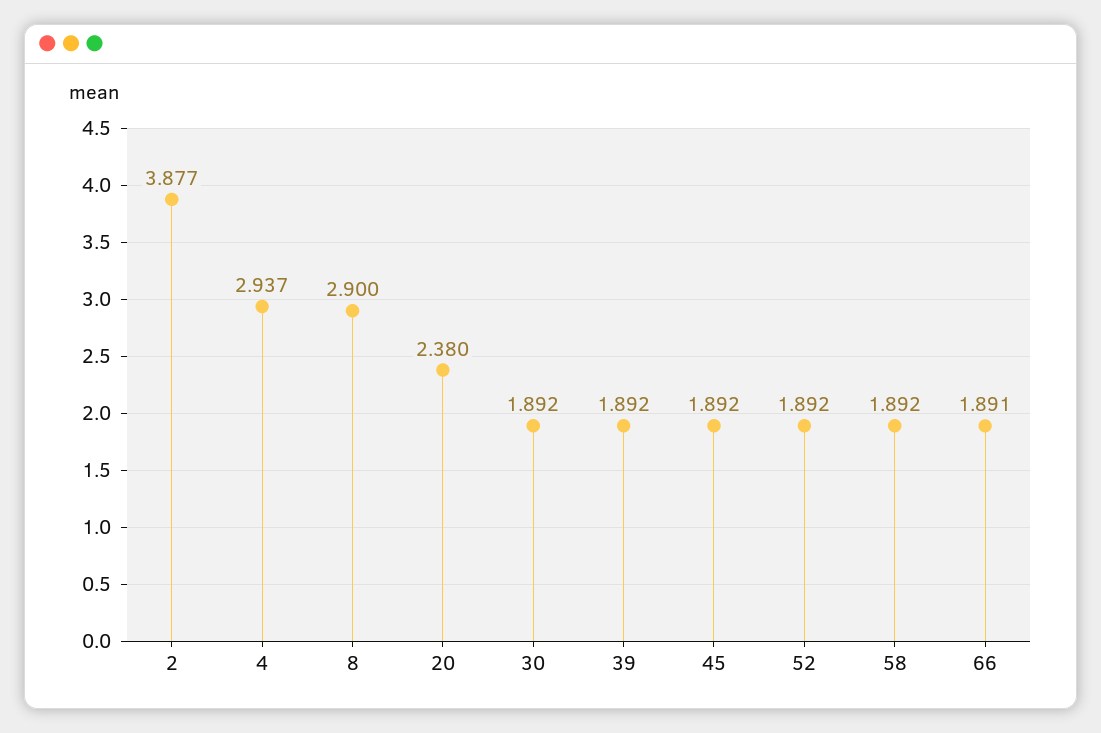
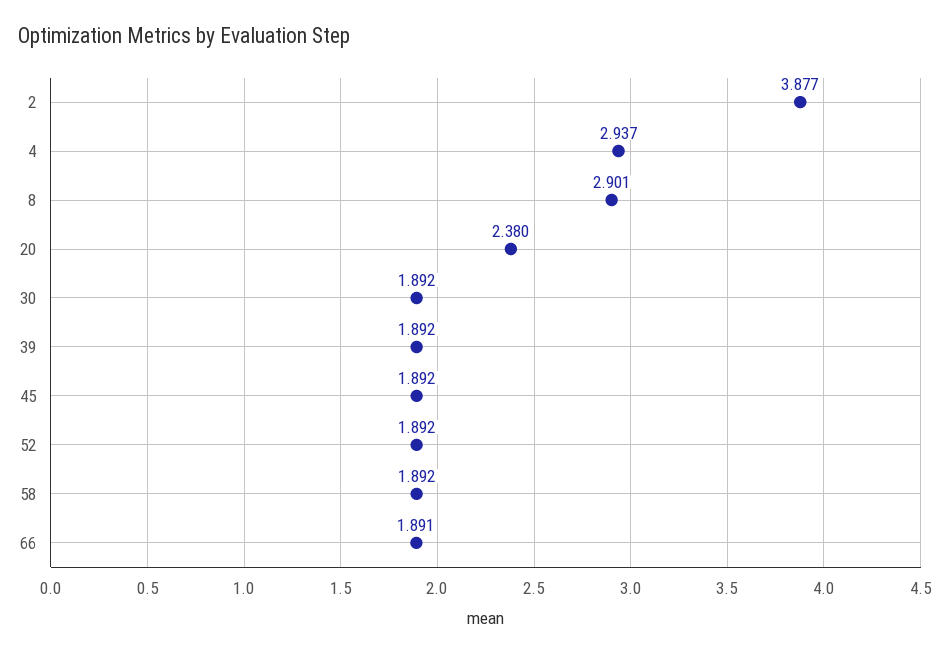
  {
    "2": 3.877,
    "4": 2.937,
-   "8": 2.9,
+   "8": 2.901,
    "20": 2.38,
    "30": 1.892,
    "39": 1.892,
    "45": 1.892,
    "52": 1.892,
    "58": 1.892,
    "66": 1.891
  }

